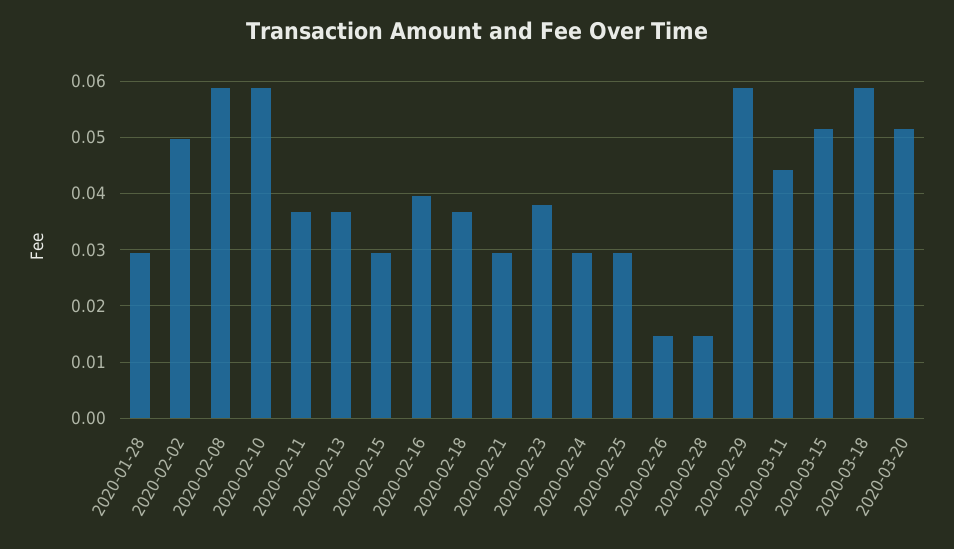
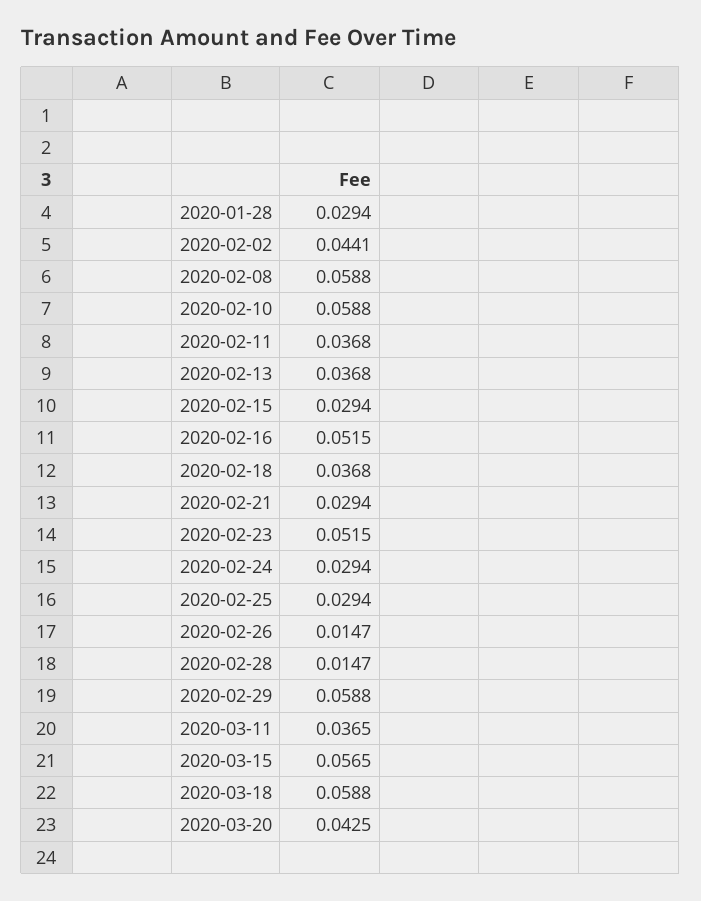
  {
    "2020-01-28": 0.0294,
-   "2020-02-02": 0.05,
+   "2020-02-02": 0.0441,
    "2020-02-08": 0.0588,
    "2020-02-10": 0.0588,
    "2020-02-11": 0.0368,
    "2020-02-13": 0.0368,
    "2020-02-15": 0.0294,
-   "2020-02-16": 0.04,
+   "2020-02-16": 0.0515,
    "2020-02-18": 0.0368,
    "2020-02-21": 0.0294,
-   "2020-02-23": 0.038,
+   "2020-02-23": 0.0515,
    "2020-02-24": 0.0294,
    "2020-02-25": 0.0294,
    "2020-02-26": 0.0147,
    "2020-02-28": 0.0147,
    "2020-02-29": 0.0588,
-   "2020-03-11": 0.044,
+   "2020-03-11": 0.0365,
-   "2020-03-15": 0.052,
+   "2020-03-15": 0.0565,
    "2020-03-18": 0.0588,
-   "2020-03-20": 0.052
+   "2020-03-20": 0.0425
  }

